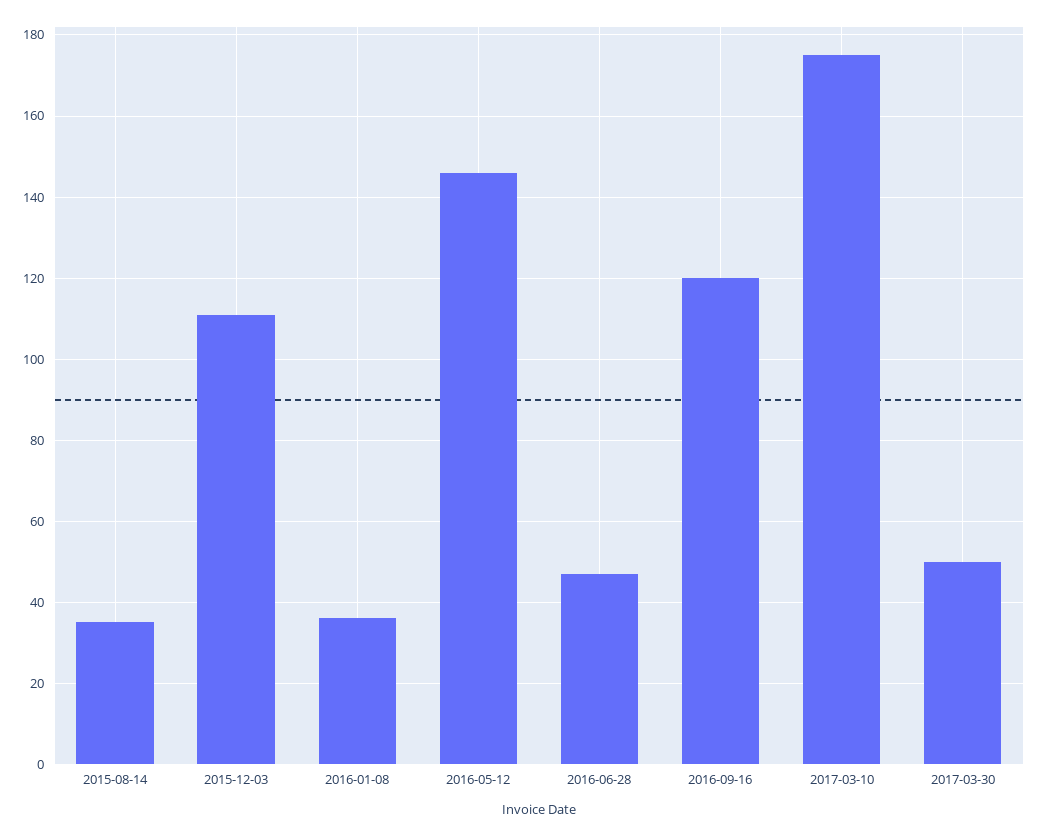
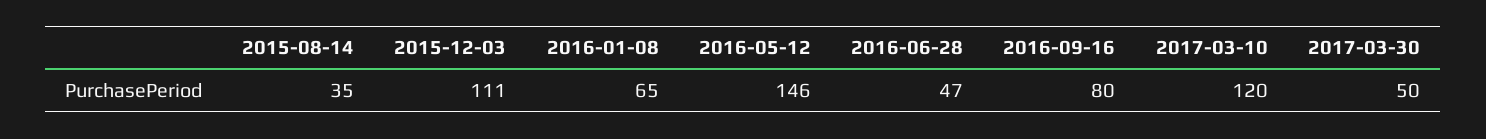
  {
    "2015-08-14": 35,
    "2015-12-03": 111,
-   "2016-01-08": 35,
+   "2016-01-08": 65,
    "2016-05-12": 146,
    "2016-06-28": 47,
-   "2016-09-16": 120,
+   "2016-09-16": 80,
-   "2017-03-10": 175,
+   "2017-03-10": 120,
    "2017-03-30": 50
  }

